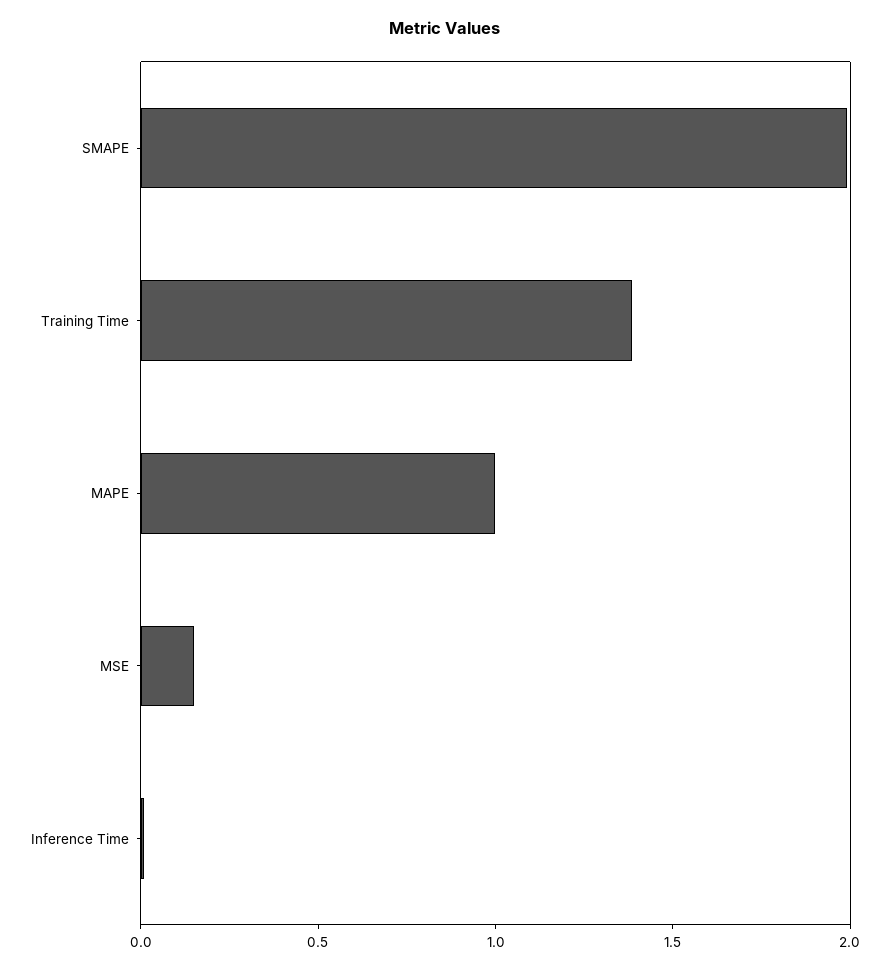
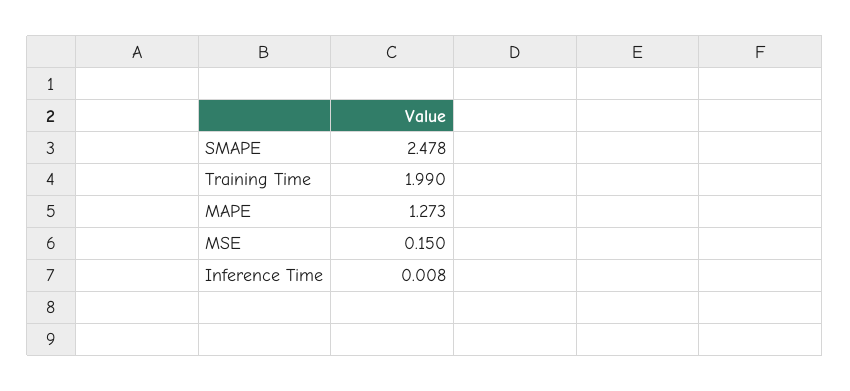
  {
-   "SMAPE": 2,
+   "SMAPE": 2.478,
-   "Training Time": 1.4,
+   "Training Time": 1.99,
-   "MAPE": 1,
+   "MAPE": 1.273,
    "MSE": 0.15,
    "Inference Time": 0.008
  }

